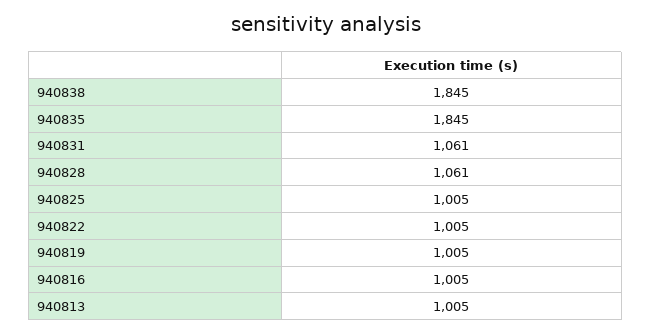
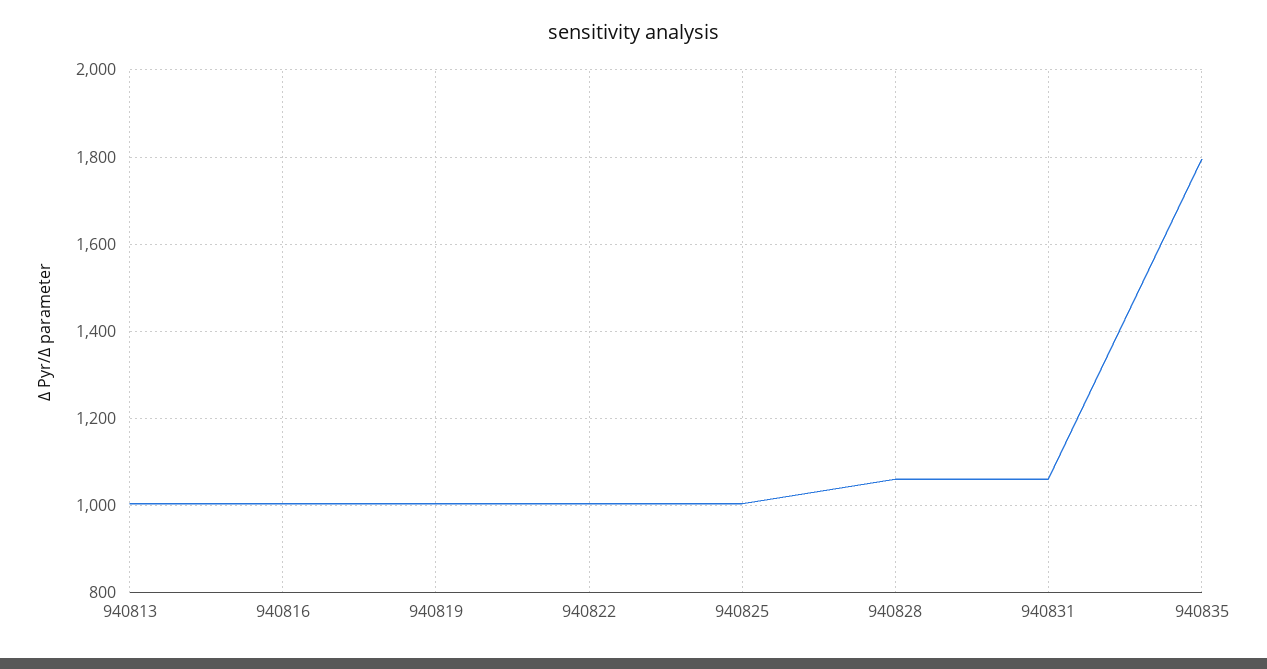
  {
-   "940838": 1845,
-   "940835": 1845,
+   "940835": 1800,
    "940831": 1061,
    "940828": 1061,
    "940825": 1005,
    "940822": 1005,
    "940819": 1005,
    "940816": 1005,
    "940813": 1005
  }

